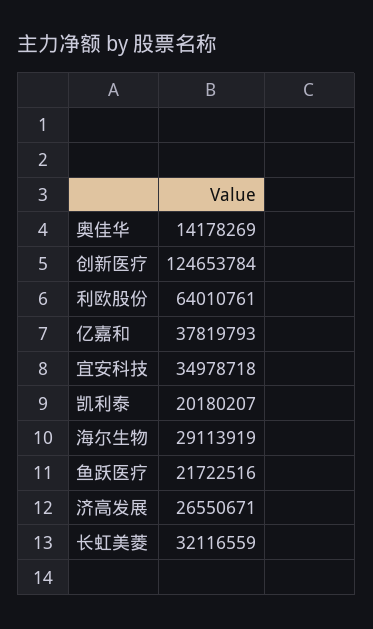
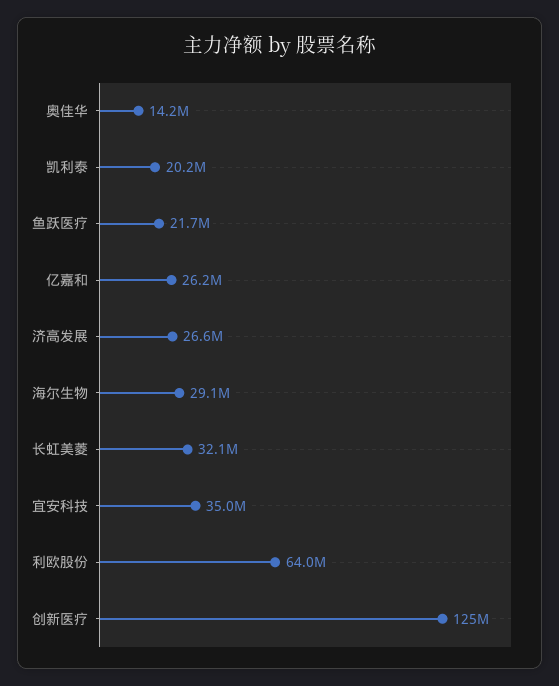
  {
    "奥佳华": 14178269,
    "创新医疗": 124653784,
    "利欧股份": 64010761,
-   "亿嘉和": 37819793,
+   "亿嘉和": 26200000,
    "宜安科技": 34978718,
    "凯利泰": 20180207,
    "海尔生物": 29113919,
    "鱼跃医疗": 21722516,
    "济高发展": 26550671,
    "长虹美菱": 32116559
  }

